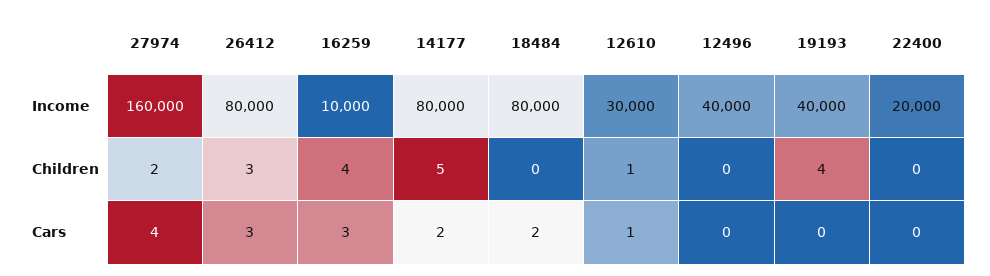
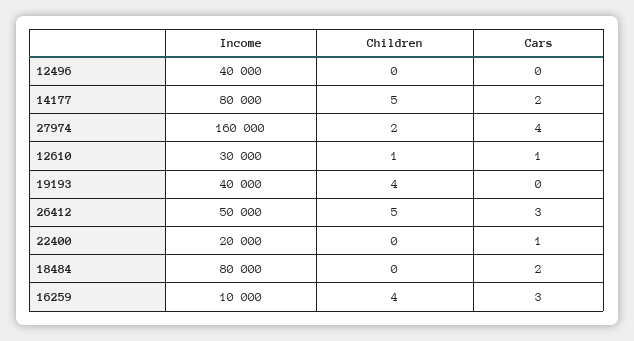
  {
    "27974": {
      "Income": 160000,
      "Children": 2,
      "Cars": 4
    },
    "26412": {
-     "Income": 80000,
+     "Income": 50000,
-     "Children": 3,
+     "Children": 5,
      "Cars": 3
    },
    "16259": {
      "Income": 10000,
      "Children": 4,
      "Cars": 3
    },
    "14177": {
      "Income": 80000,
      "Children": 5,
      "Cars": 2
    },
    "18484": {
      "Income": 80000,
      "Children": 0,
      "Cars": 2
    },
    "12610": {
      "Income": 30000,
      "Children": 1,
      "Cars": 1
    },
    "12496": {
      "Income": 40000,
      "Children": 0,
      "Cars": 0
    },
    "19193": {
      "Income": 40000,
      "Children": 4,
      "Cars": 0
    },
    "22400": {
      "Income": 20000,
      "Children": 0,
-     "Cars": 0
+     "Cars": 1
    }
  }

